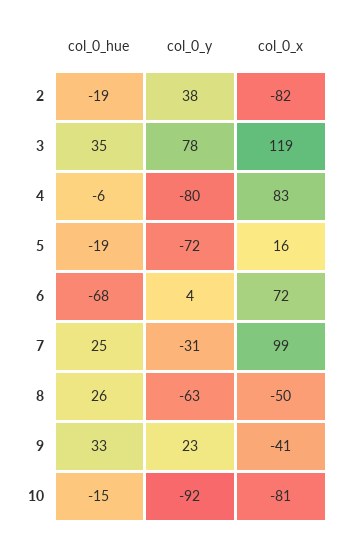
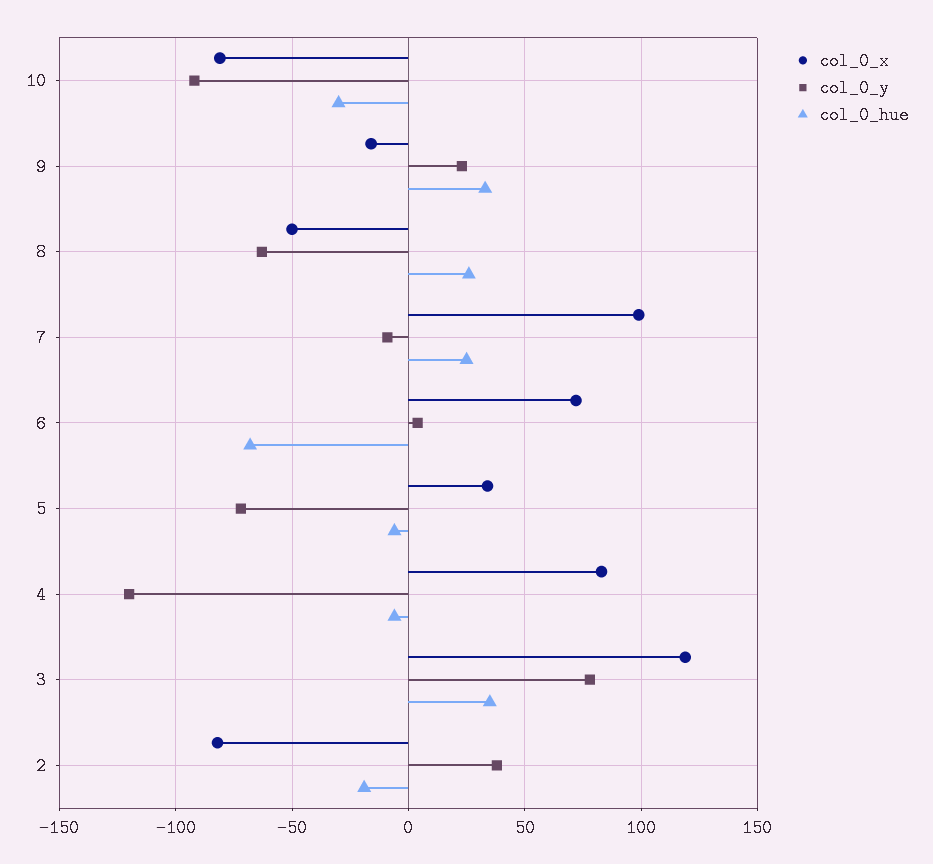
  {
    "col_0_hue": {
      "2": -19,
      "3": 35,
      "4": -6,
-     "5": -19,
+     "5": -5,
      "6": -68,
      "7": 25,
      "8": 26,
      "9": 33,
-     "10": -15
+     "10": -30
    },
    "col_0_y": {
      "2": 38,
      "3": 78,
-     "4": -80,
+     "4": -120,
      "5": -72,
      "6": 4,
-     "7": -31,
+     "7": -10,
      "8": -63,
      "9": 23,
      "10": -92
    },
    "col_0_x": {
      "2": -82,
      "3": 119,
      "4": 83,
-     "5": 16,
+     "5": 35,
      "6": 72,
      "7": 99,
      "8": -50,
-     "9": -41,
+     "9": -15,
      "10": -81
    }
  }

